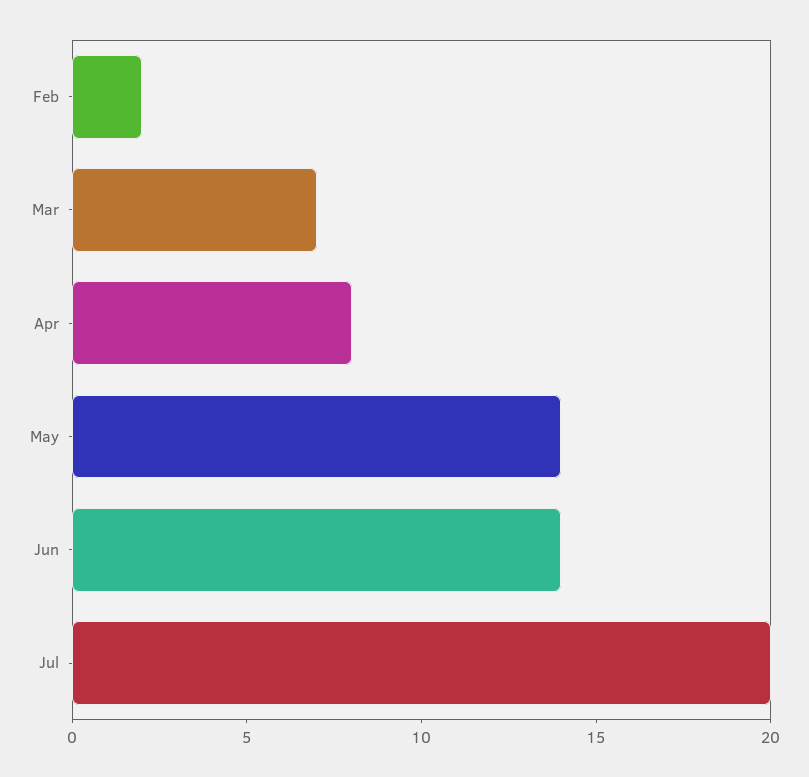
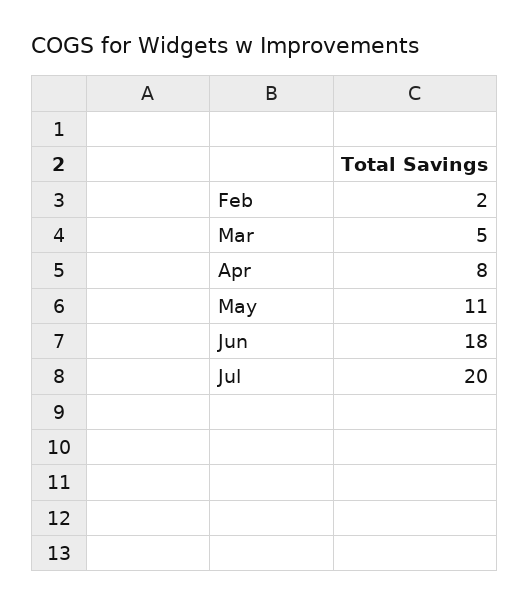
  {
    "Feb": 2,
-   "Mar": 7,
+   "Mar": 5,
    "Apr": 8,
-   "May": 14,
+   "May": 11,
-   "Jun": 14,
+   "Jun": 18,
    "Jul": 20
  }

